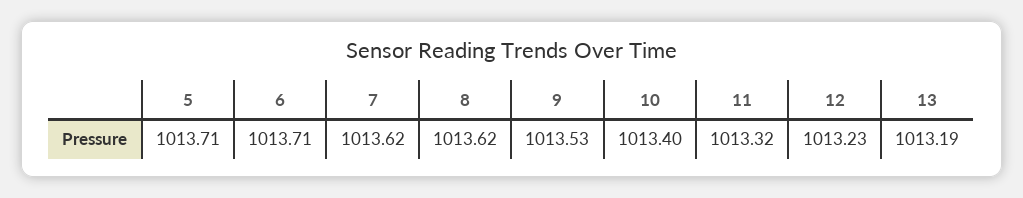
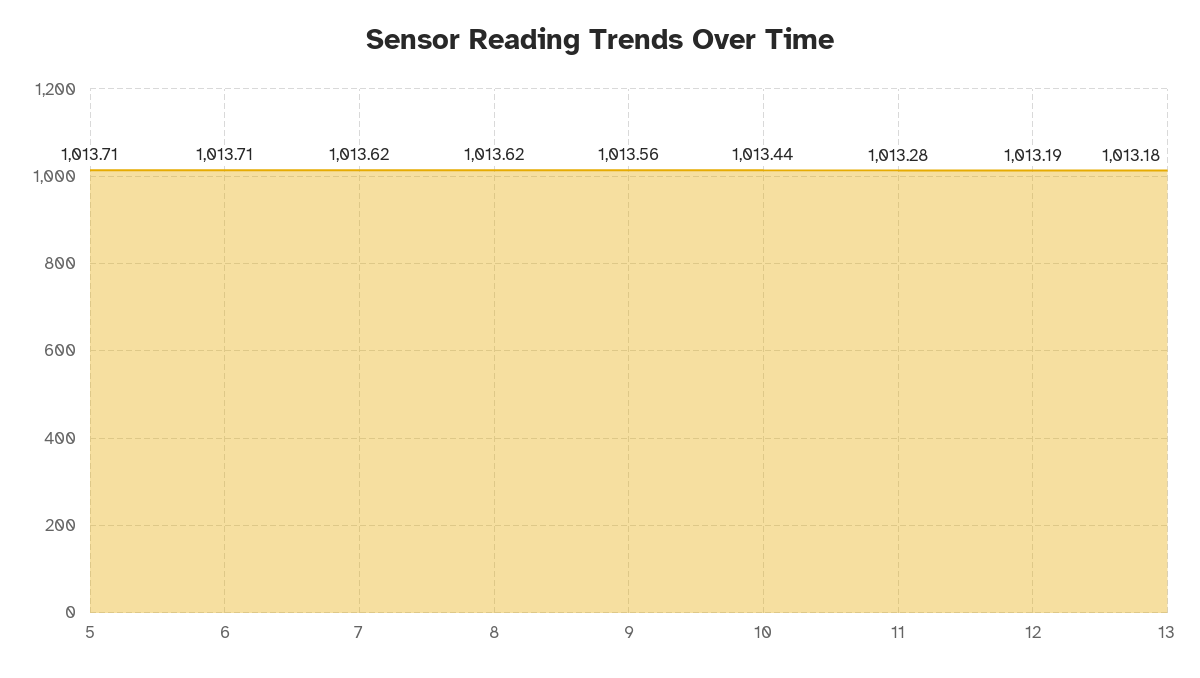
  {
    "5": 1013.71,
    "6": 1013.71,
    "7": 1013.62,
    "8": 1013.62,
-   "9": 1013.53,
+   "9": 1013.56,
-   "10": 1013.4,
+   "10": 1013.44,
-   "11": 1013.32,
+   "11": 1013.28,
-   "12": 1013.23,
+   "12": 1013.19,
-   "13": 1013.19
+   "13": 1013.18
  }

